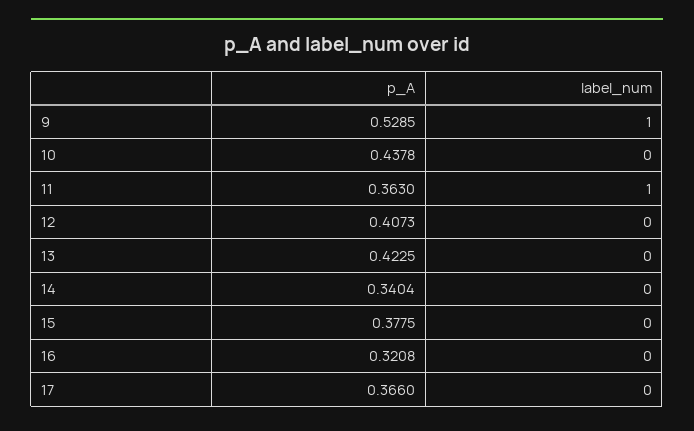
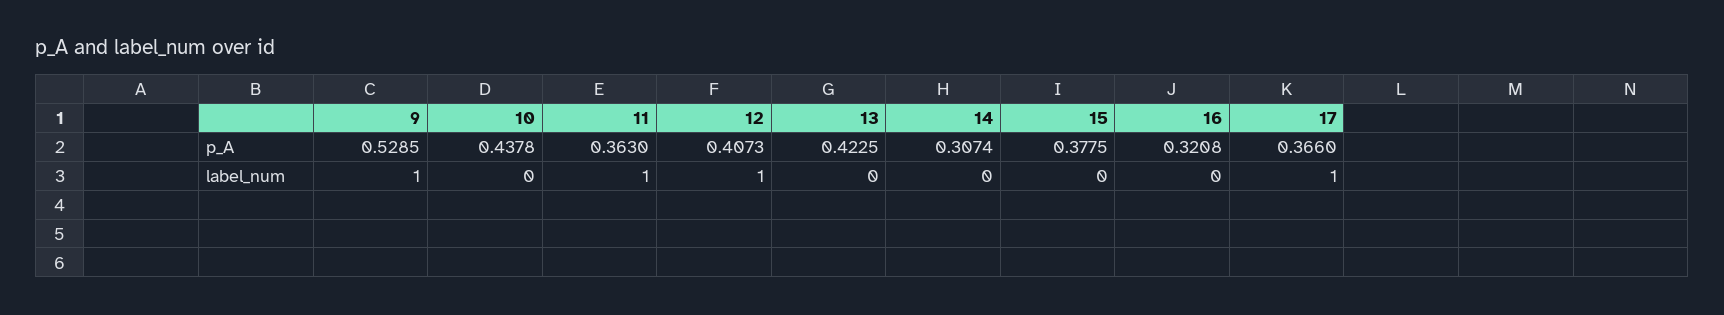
  {
    "p_A": {
      "9": 0.5285,
      "10": 0.4378,
      "11": 0.363,
      "12": 0.4073,
      "13": 0.4225,
-     "14": 0.3404,
+     "14": 0.3074,
      "15": 0.3775,
      "16": 0.3208,
      "17": 0.366
    },
    "label_num": {
      "9": 1,
      "10": 0,
      "11": 1,
-     "12": 0,
+     "12": 1,
      "13": 0,
      "14": 0,
      "15": 0,
      "16": 0,
-     "17": 0
+     "17": 1
    }
  }

